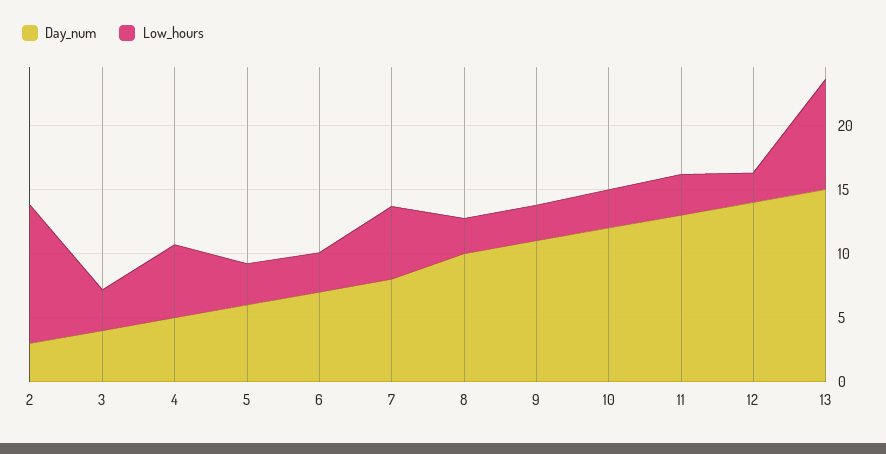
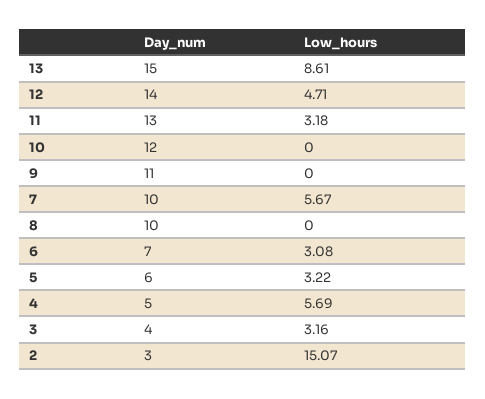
  {
    "Day_num": {
      "2": 3,
      "3": 4,
      "4": 5,
      "5": 6,
      "6": 7,
-     "7": 8,
+     "7": 10,
      "8": 10,
      "9": 11,
      "10": 12,
      "11": 13,
      "12": 14,
      "13": 15
    },
    "Low_hours": {
-     "2": 11,
+     "2": 15.07,
      "3": 3.16,
      "4": 5.69,
      "5": 3.22,
      "6": 3.08,
      "7": 5.67,
-     "8": 3,
+     "8": 0,
-     "9": 3,
+     "9": 0,
-     "10": 3,
+     "10": 0,
      "11": 3.18,
-     "12": 2,
+     "12": 4.71,
      "13": 8.61
    }
  }

